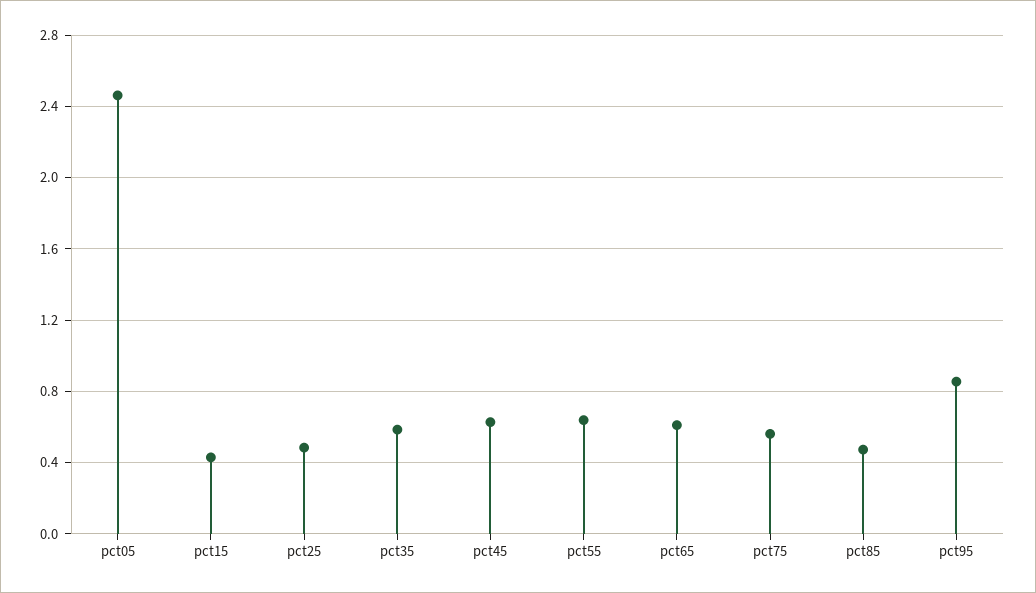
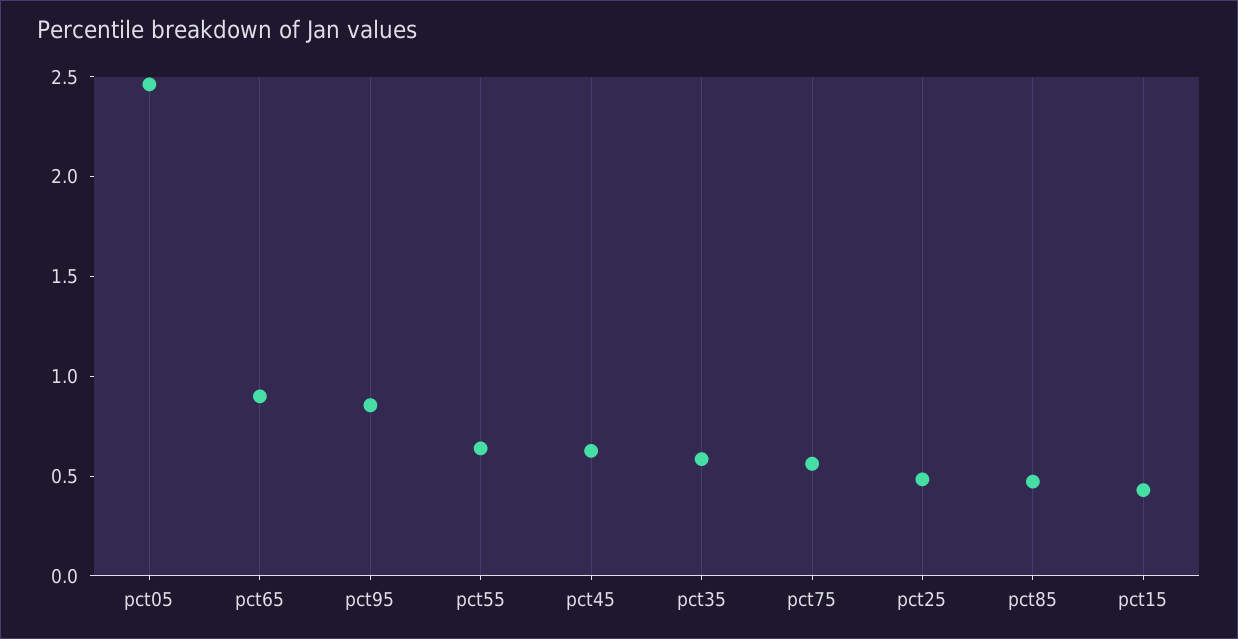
  {
    "pct05": 2.45,
    "pct15": 0.45,
    "pct25": 0.5,
    "pct35": 0.6,
    "pct45": 0.65,
    "pct55": 0.65,
-   "pct65": 0.6,
+   "pct65": 0.9,
    "pct75": 0.55,
    "pct85": 0.45,
    "pct95": 0.85
  }

